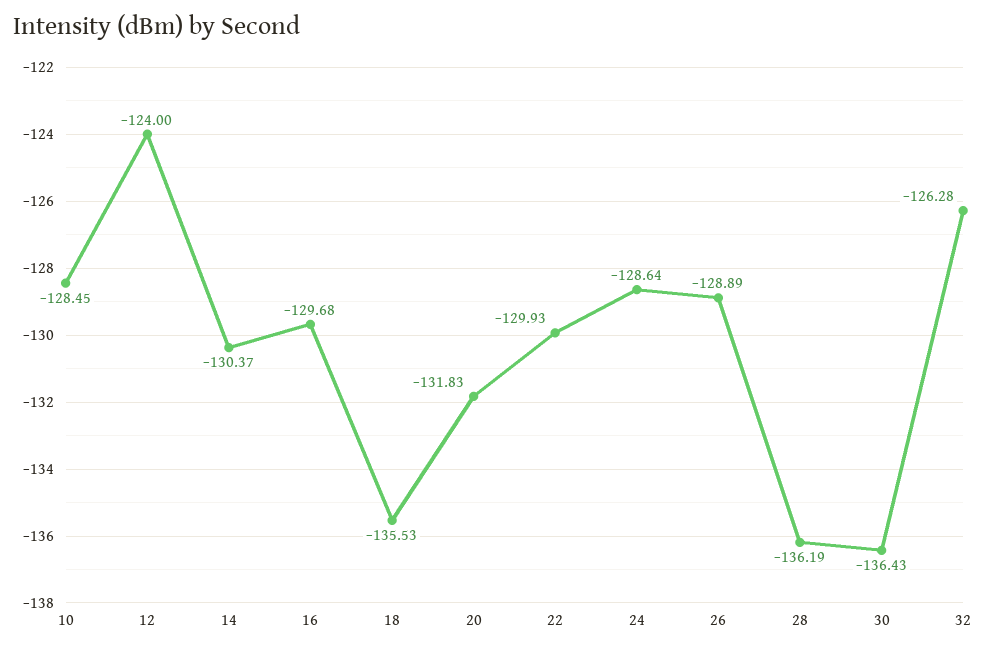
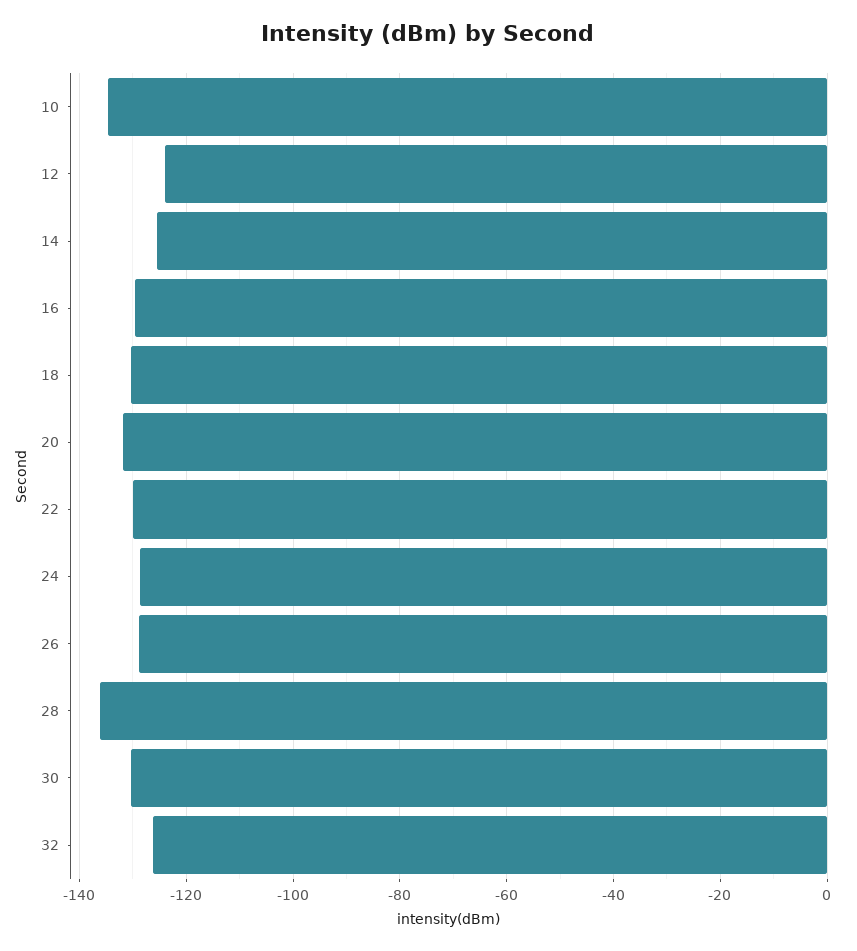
  {
-   "10": -128.45,
+   "10": -134,
    "12": -124,
-   "14": -130.37,
+   "14": -126,
    "16": -129.68,
-   "18": -135.53,
+   "18": -130,
    "20": -131.83,
    "22": -129.93,
    "24": -128.64,
    "26": -128.89,
    "28": -136.19,
-   "30": -136.43,
+   "30": -130,
    "32": -126.28
  }

